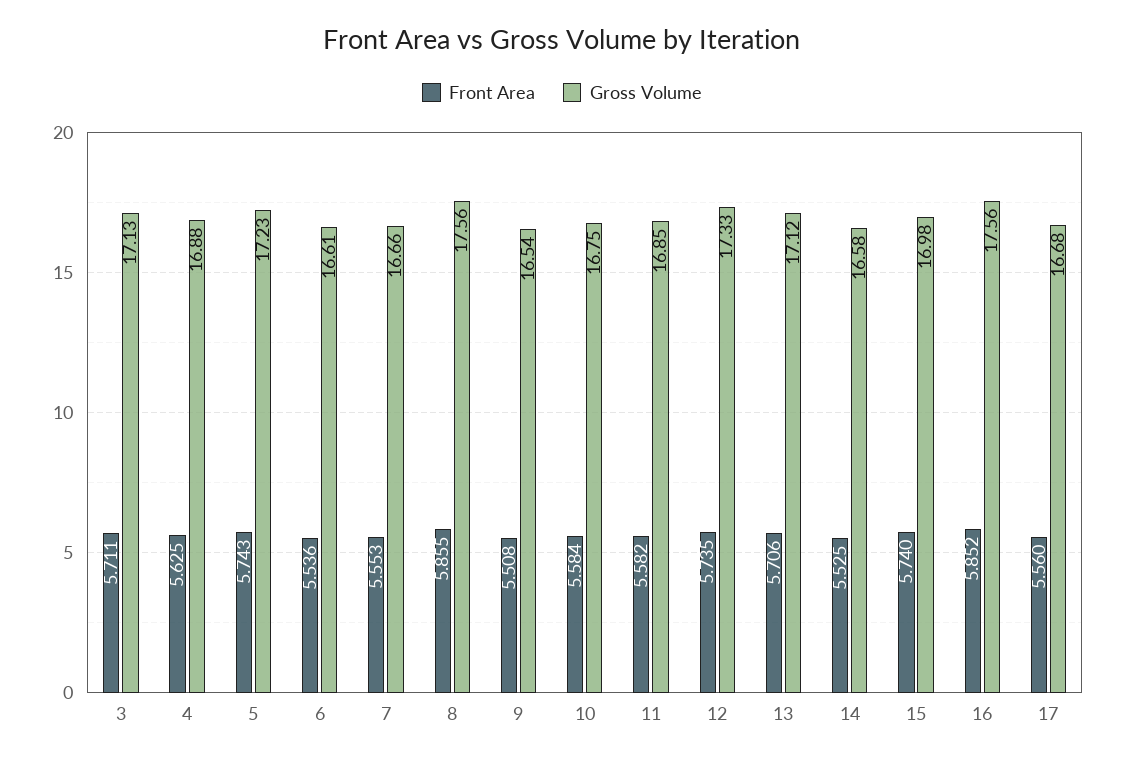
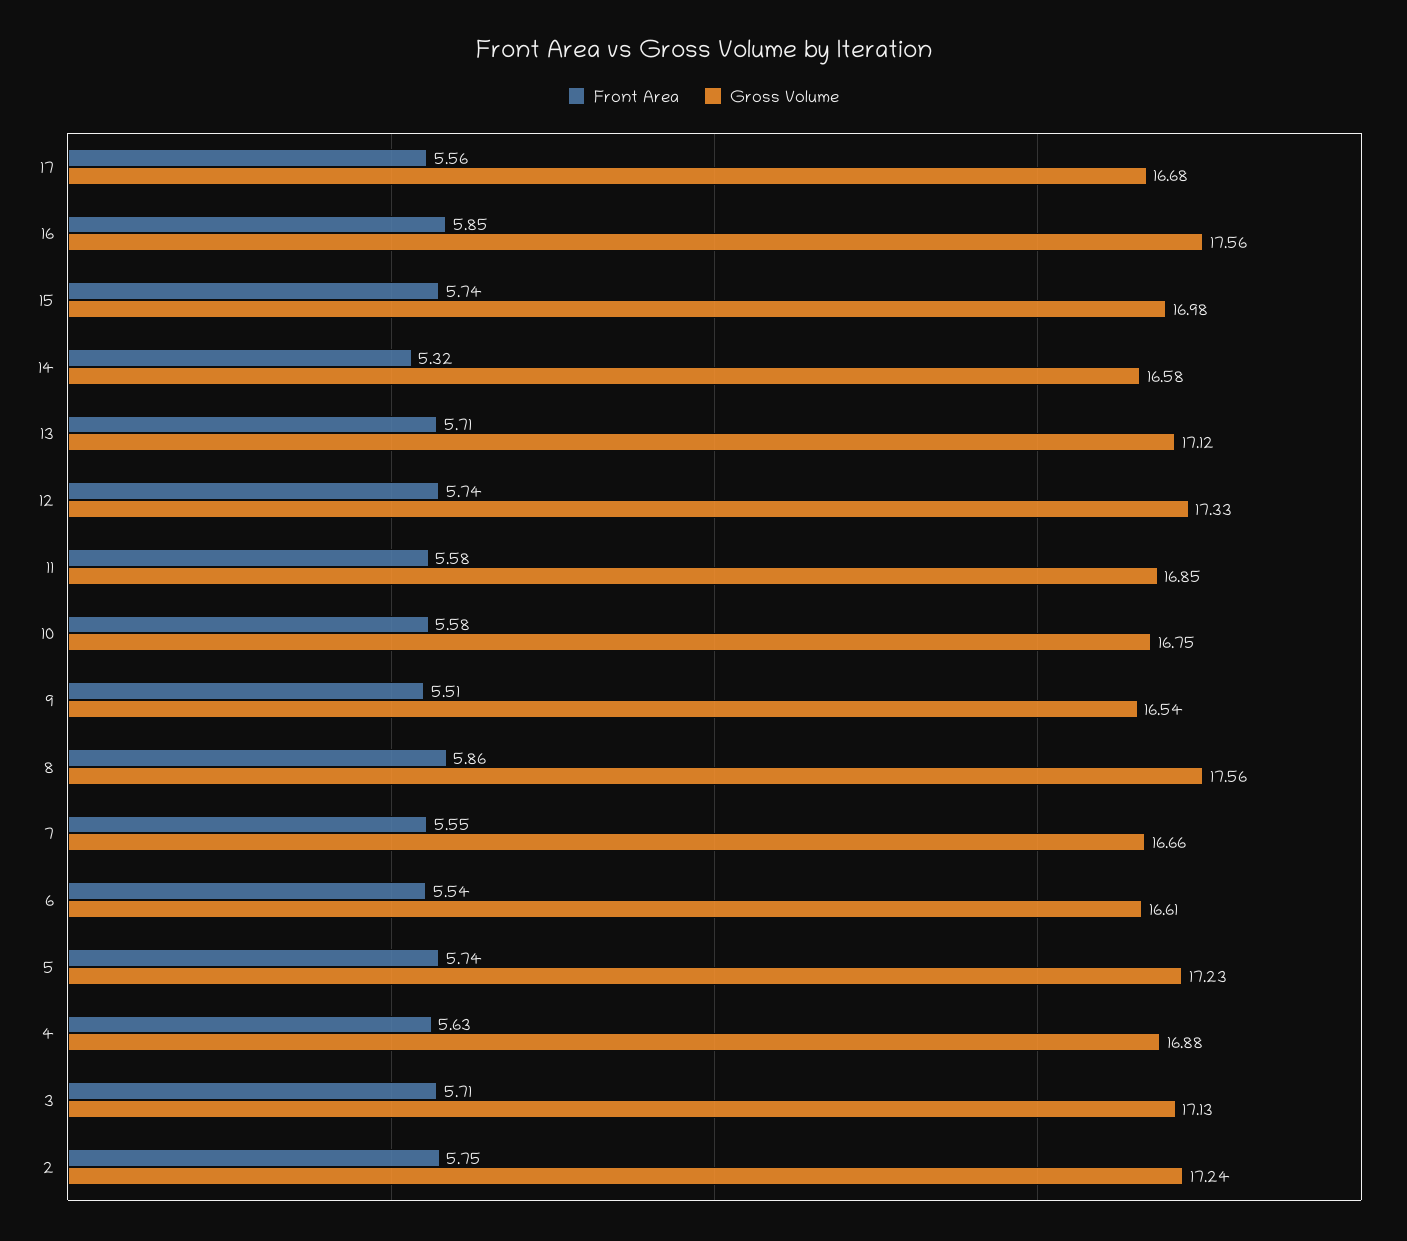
  {
    "Front Area": {
      "3": 5.711,
      "4": 5.625,
      "5": 5.743,
      "6": 5.536,
      "7": 5.553,
      "8": 5.855,
      "9": 5.508,
      "10": 5.584,
      "11": 5.582,
      "12": 5.735,
      "13": 5.706,
-     "14": 5.525,
+     "14": 5.32,
      "15": 5.74,
      "16": 5.852,
-     "17": 5.56
+     "17": 5.56,
+     "2": 5.75
    },
    "Gross Volume": {
      "3": 17.13,
      "4": 16.88,
      "5": 17.23,
      "6": 16.61,
      "7": 16.66,
      "8": 17.56,
      "9": 16.54,
      "10": 16.75,
      "11": 16.85,
      "12": 17.33,
      "13": 17.12,
      "14": 16.58,
      "15": 16.98,
      "16": 17.56,
-     "17": 16.68
+     "17": 16.68,
+     "2": 17.24
    }
  }

